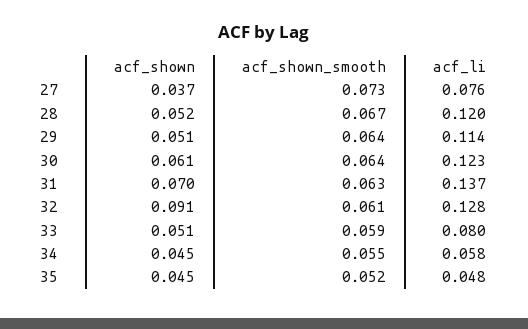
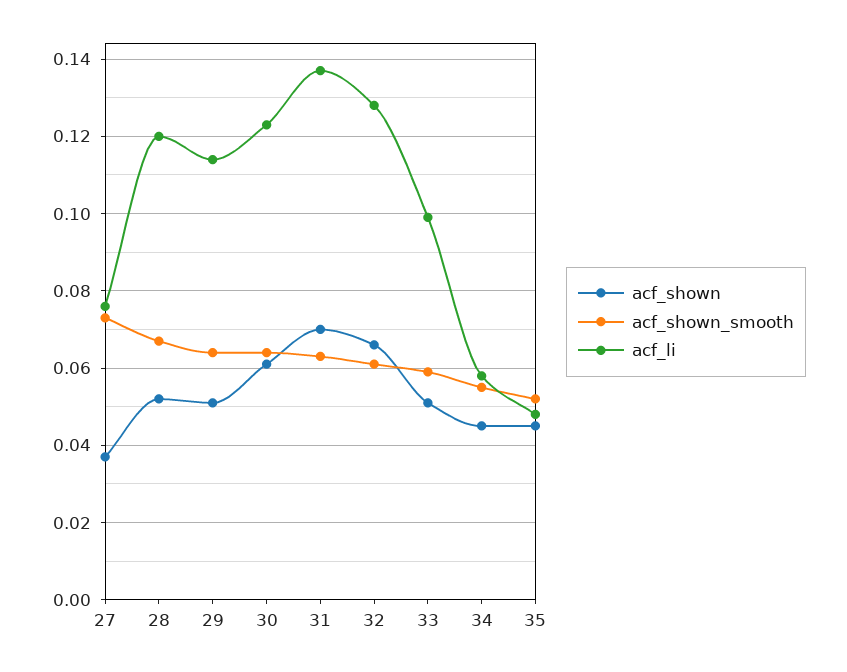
  {
    "acf_shown": {
      "27": 0.037,
      "28": 0.052,
      "29": 0.051,
      "30": 0.061,
      "31": 0.07,
-     "32": 0.091,
+     "32": 0.065,
      "33": 0.051,
      "34": 0.045,
      "35": 0.045
    },
    "acf_shown_smooth": {
      "27": 0.073,
      "28": 0.067,
      "29": 0.064,
      "30": 0.064,
      "31": 0.063,
      "32": 0.061,
      "33": 0.059,
      "34": 0.055,
      "35": 0.052
    },
    "acf_li": {
      "27": 0.076,
      "28": 0.12,
      "29": 0.114,
      "30": 0.123,
      "31": 0.137,
      "32": 0.128,
-     "33": 0.08,
+     "33": 0.1,
      "34": 0.058,
      "35": 0.048
    }
  }

